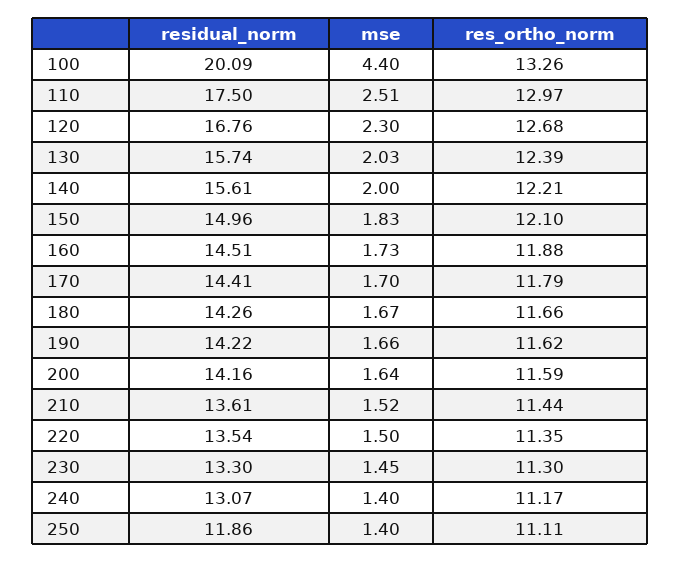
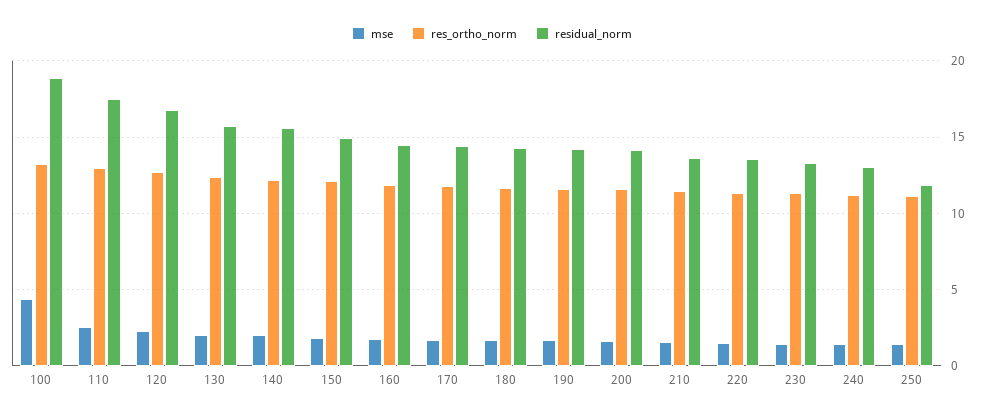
  {
    "residual_norm": {
-     "100": 20.09,
+     "100": 19,
      "110": 17.5,
      "120": 16.76,
      "130": 15.74,
      "140": 15.61,
      "150": 14.96,
      "160": 14.51,
      "170": 14.41,
      "180": 14.26,
      "190": 14.22,
      "200": 14.16,
      "210": 13.61,
      "220": 13.54,
      "230": 13.3,
      "240": 13.07,
      "250": 11.86
    },
    "mse": {
      "100": 4.4,
      "110": 2.51,
      "120": 2.3,
      "130": 2.03,
      "140": 2,
      "150": 1.83,
      "160": 1.73,
      "170": 1.7,
      "180": 1.67,
      "190": 1.66,
      "200": 1.64,
      "210": 1.52,
      "220": 1.5,
      "230": 1.45,
      "240": 1.4,
      "250": 1.4
    },
    "res_ortho_norm": {
      "100": 13.26,
      "110": 12.97,
      "120": 12.68,
      "130": 12.39,
      "140": 12.21,
      "150": 12.1,
      "160": 11.88,
      "170": 11.79,
      "180": 11.66,
      "190": 11.62,
      "200": 11.59,
      "210": 11.44,
      "220": 11.35,
      "230": 11.3,
      "240": 11.17,
      "250": 11.11
    }
  }

